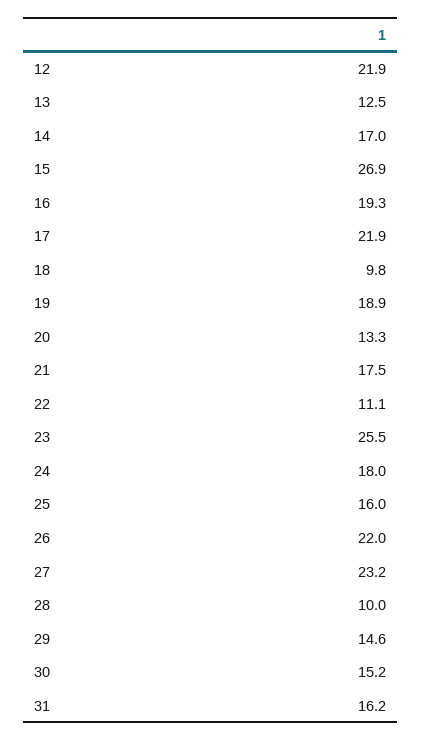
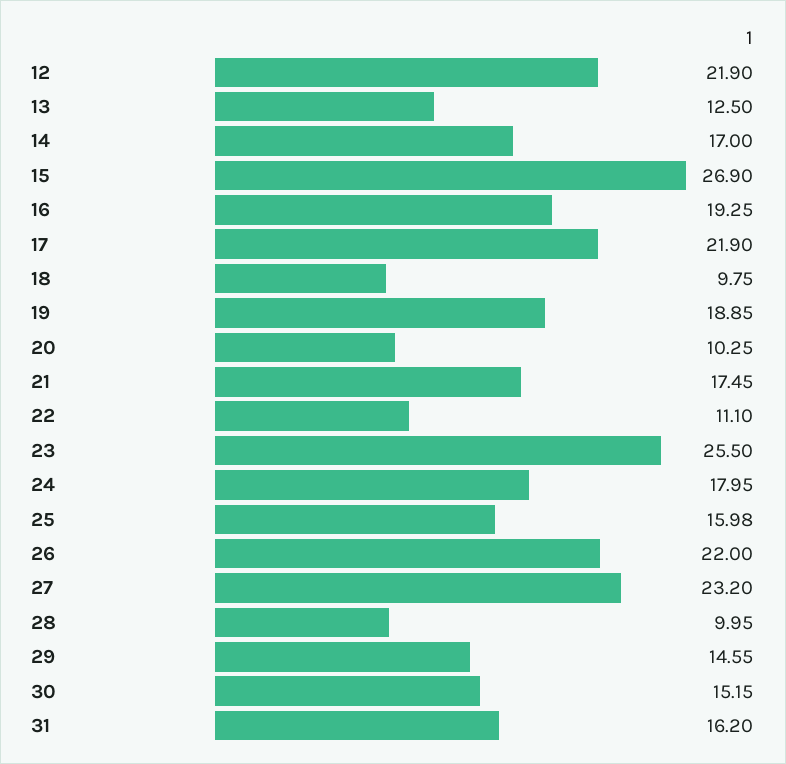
  {
    "12": 21.9,
    "13": 12.5,
    "14": 17,
    "15": 26.9,
    "16": 19.25,
    "17": 21.9,
    "18": 9.75,
    "19": 18.85,
-   "20": 13.3,
+   "20": 10.25,
    "21": 17.45,
    "22": 11.1,
    "23": 25.5,
    "24": 17.95,
    "25": 15.98,
    "26": 22,
    "27": 23.2,
    "28": 9.95,
    "29": 14.55,
    "30": 15.15,
    "31": 16.2
  }

